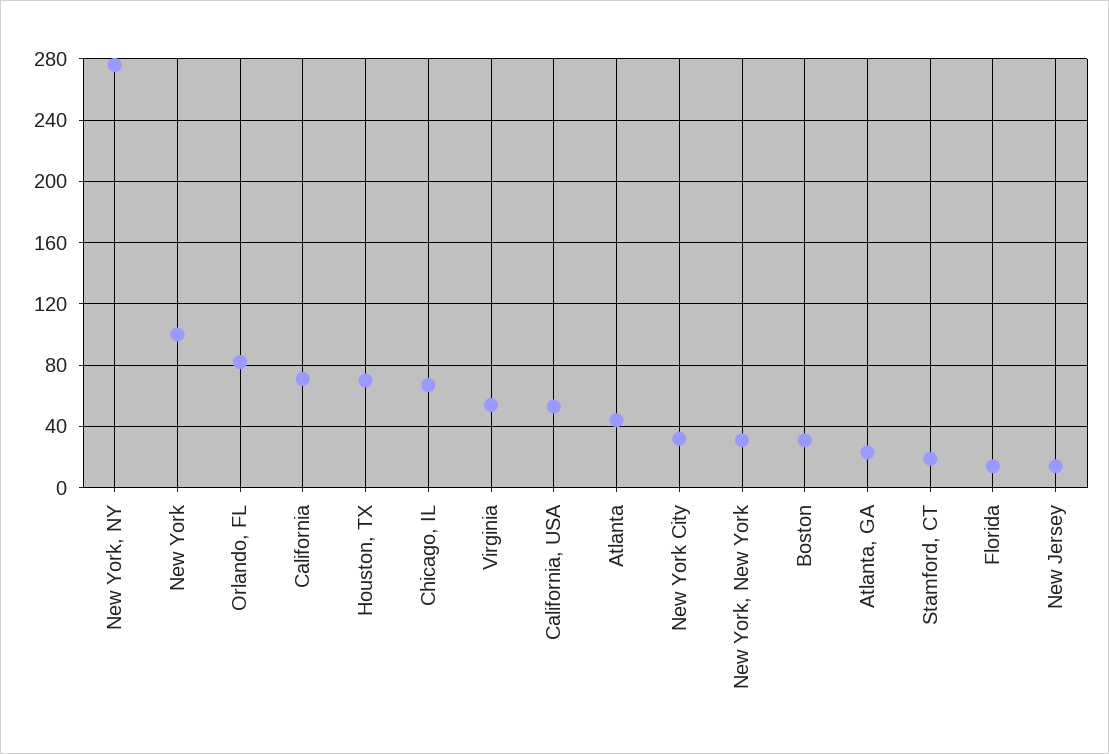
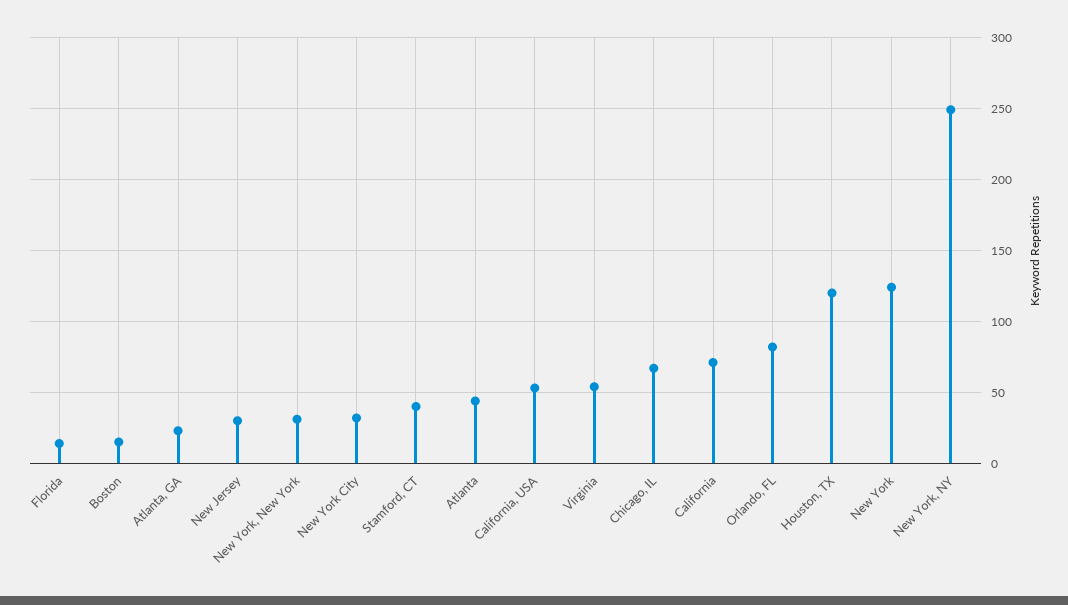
  {
-   "New York, NY": 275,
+   "New York, NY": 250,
-   "New York": 100,
+   "New York": 125,
    "Orlando, FL": 80,
    "California": 70,
-   "Houston, TX": 70,
+   "Houston, TX": 120,
    "Chicago, IL": 65,
    "Virginia": 55,
    "California, USA": 55,
    "Atlanta": 45,
    "New York City": 30,
    "New York, New York": 30,
-   "Boston": 30,
+   "Boston": 15,
    "Atlanta, GA": 25,
-   "Stamford, CT": 20,
+   "Stamford, CT": 40,
    "Florida": 15,
-   "New Jersey": 15
+   "New Jersey": 30
  }

